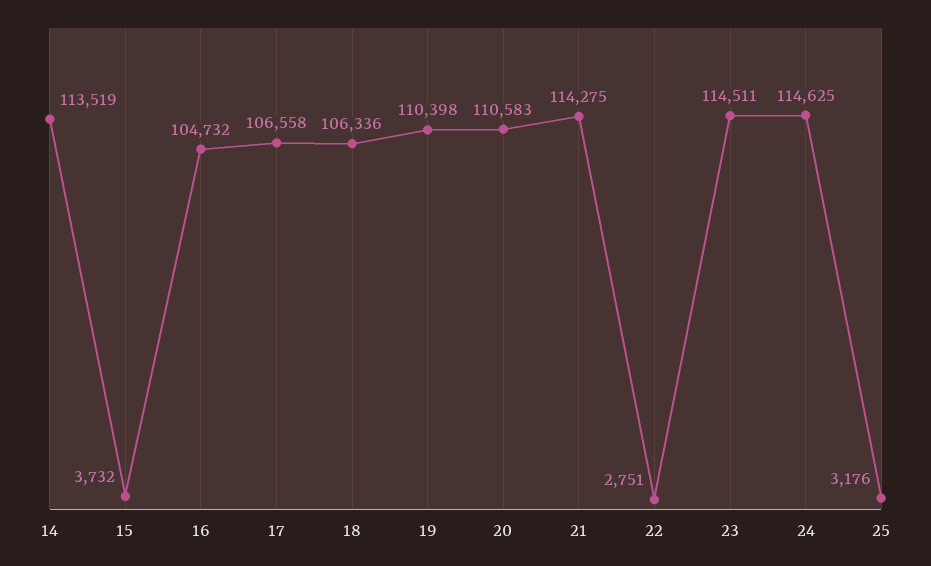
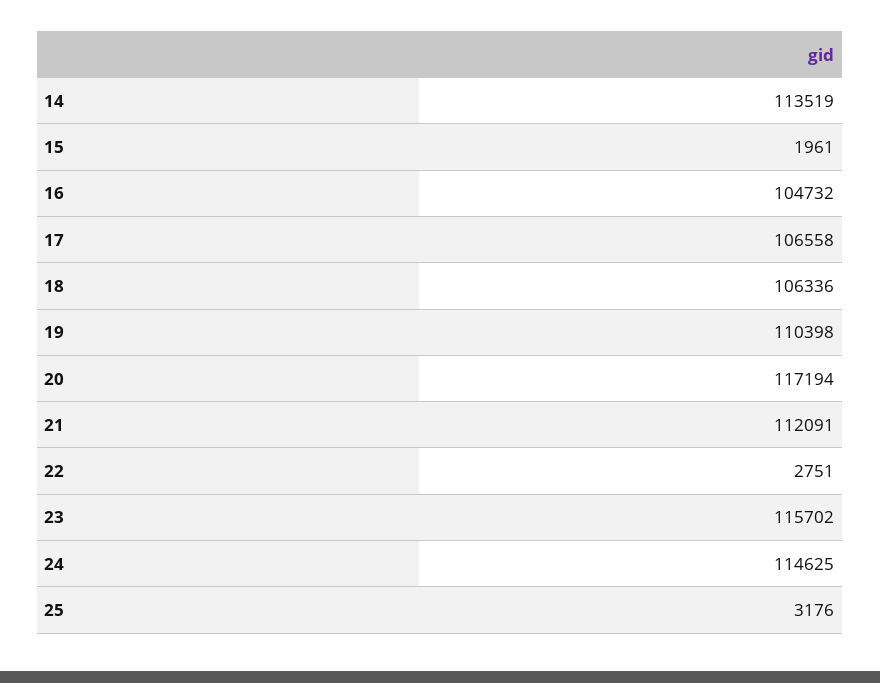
  {
    "14": 113519,
-   "15": 3732,
+   "15": 1961,
    "16": 104732,
    "17": 106558,
    "18": 106336,
    "19": 110398,
-   "20": 110583,
+   "20": 117194,
-   "21": 114275,
+   "21": 112091,
    "22": 2751,
-   "23": 114511,
+   "23": 115702,
    "24": 114625,
    "25": 3176
  }

